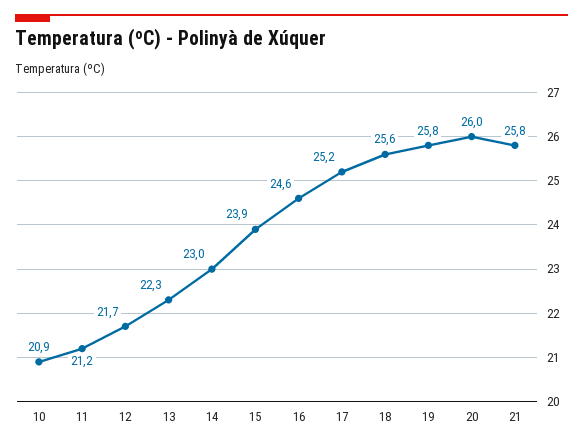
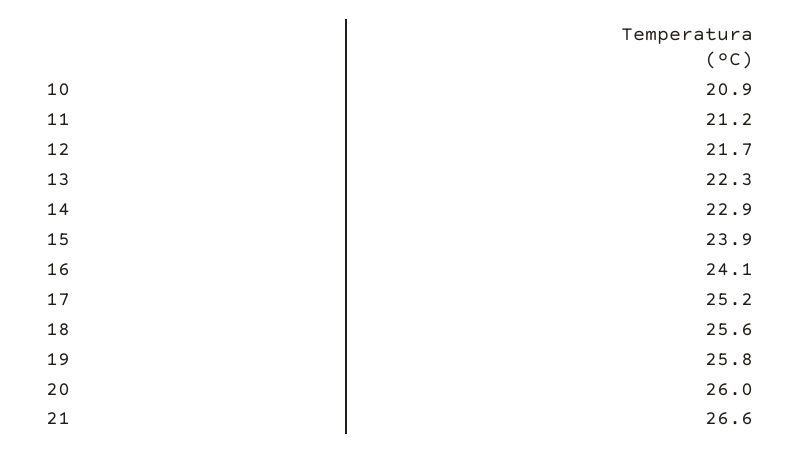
  {
    "10": 20.9,
    "11": 21.2,
    "12": 21.7,
    "13": 22.3,
-   "14": 23,
+   "14": 22.9,
    "15": 23.9,
-   "16": 24.6,
+   "16": 24.1,
    "17": 25.2,
    "18": 25.6,
    "19": 25.8,
    "20": 26,
-   "21": 25.8
+   "21": 26.6
  }

